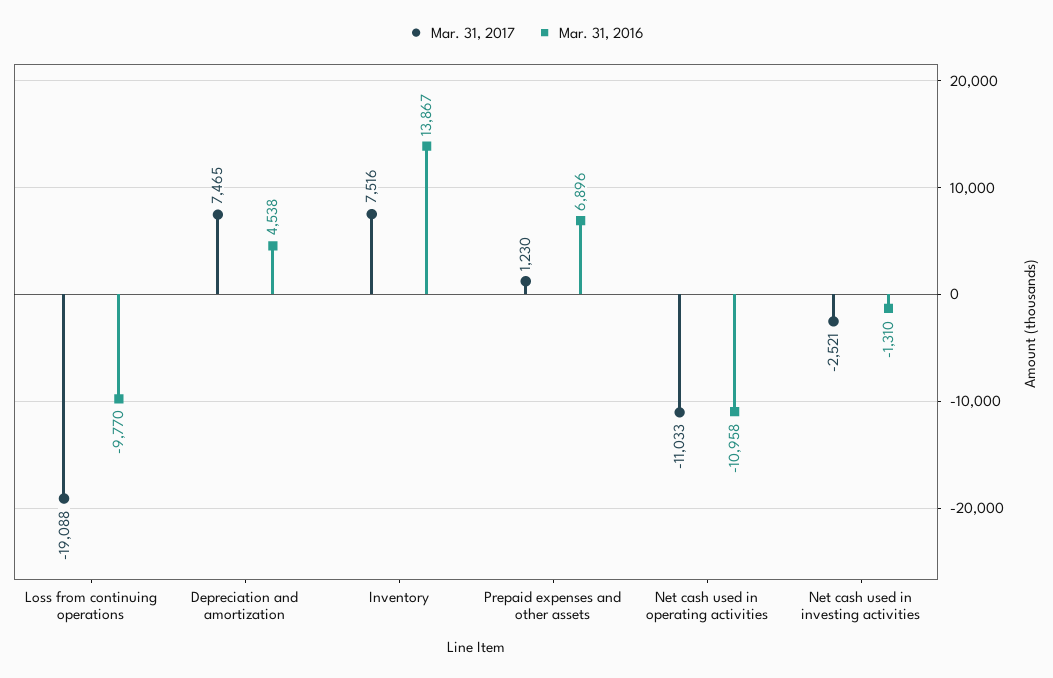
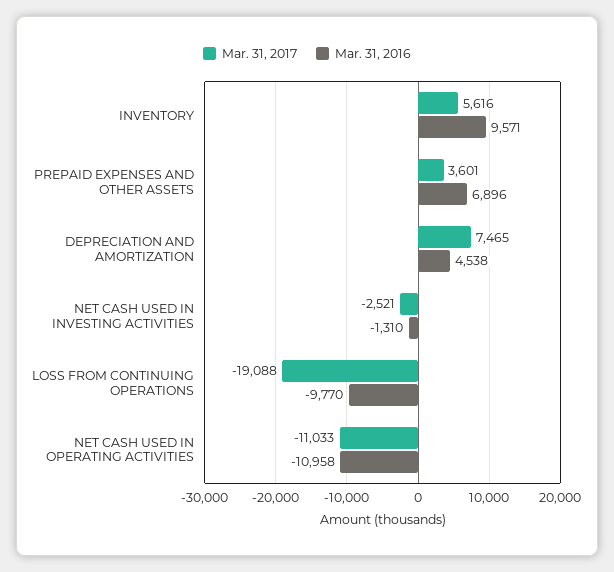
  {
    "Mar. 31, 2017": {
      "Loss from continuing operations": -19088,
      "Depreciation and amortization": 7465,
-     "Inventory": 7516,
+     "Inventory": 5616,
-     "Prepaid expenses and other assets": 1230,
+     "Prepaid expenses and other assets": 3601,
      "Net cash used in operating activities": -11033,
      "Net cash used in investing activities": -2521
    },
    "Mar. 31, 2016": {
      "Loss from continuing operations": -9770,
      "Depreciation and amortization": 4538,
-     "Inventory": 13867,
+     "Inventory": 9571,
      "Prepaid expenses and other assets": 6896,
      "Net cash used in operating activities": -10958,
      "Net cash used in investing activities": -1310
    }
  }

